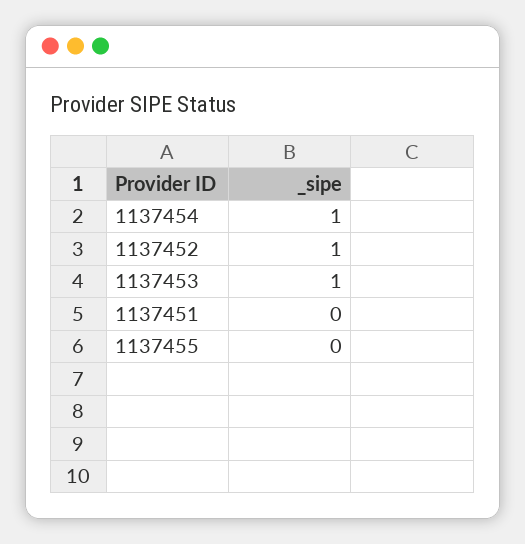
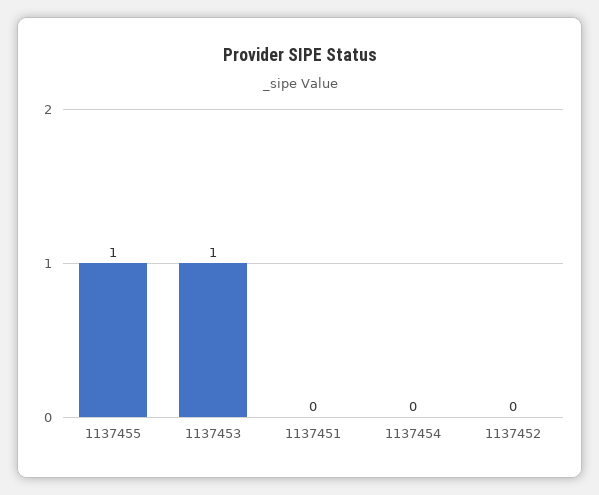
  {
-   "1137454": 1,
+   "1137454": 0,
-   "1137452": 1,
+   "1137452": 0,
    "1137453": 1,
    "1137451": 0,
-   "1137455": 0
+   "1137455": 1
  }

